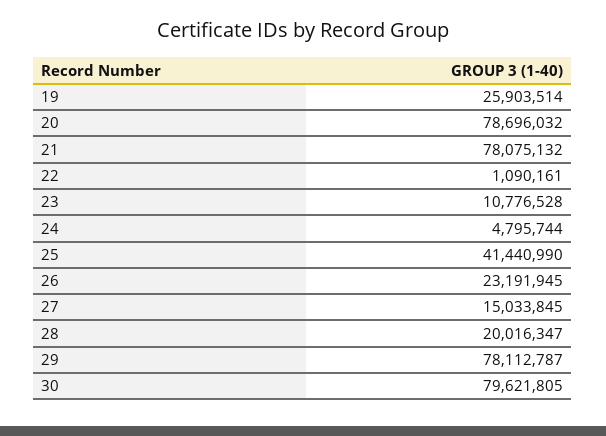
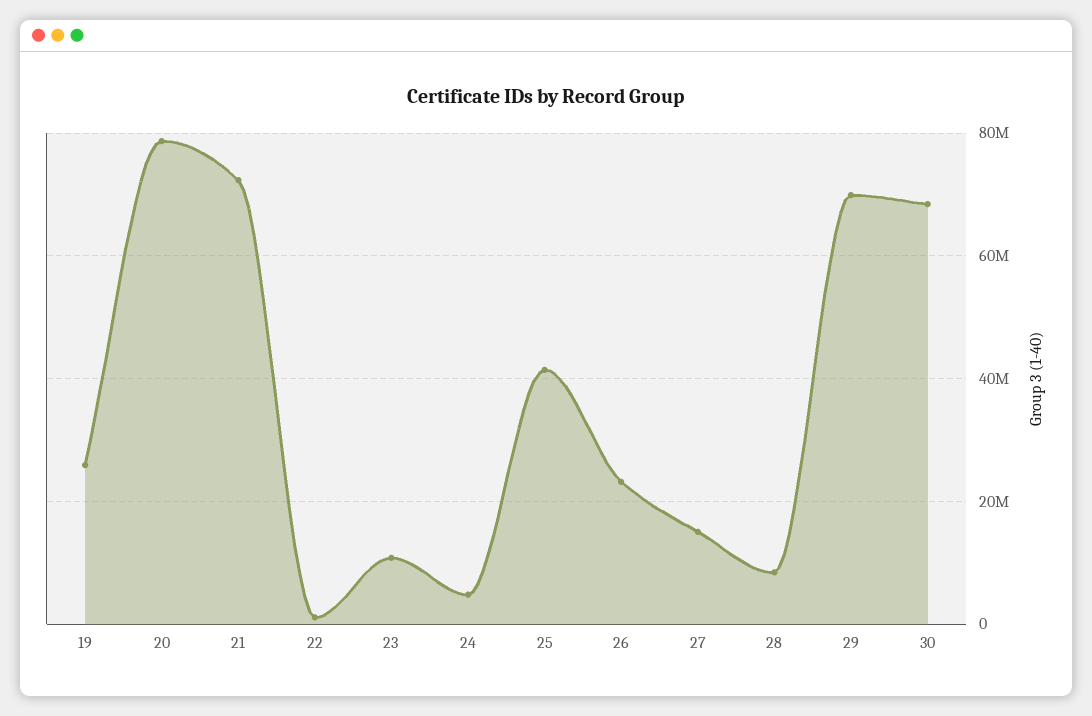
  {
    "19": 25903514,
    "20": 78696032,
-   "21": 78075132,
+   "21": 72000000,
    "22": 1090161,
    "23": 10776528,
    "24": 4795744,
    "25": 41440990,
    "26": 23191945,
    "27": 15033845,
-   "28": 20016347,
+   "28": 8000000,
-   "29": 78112787,
+   "29": 70000000,
-   "30": 79621805
+   "30": 68000000
  }

